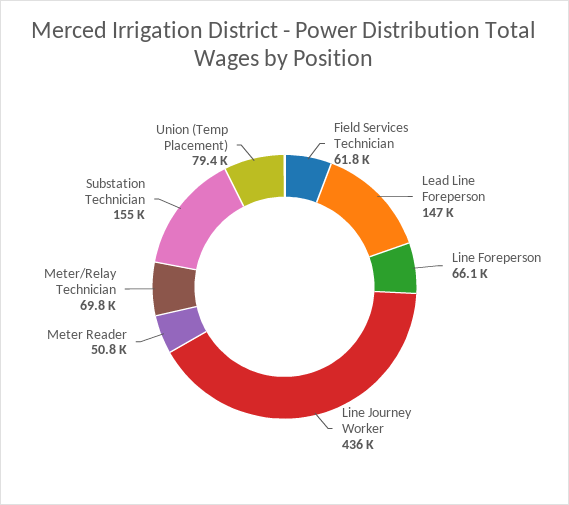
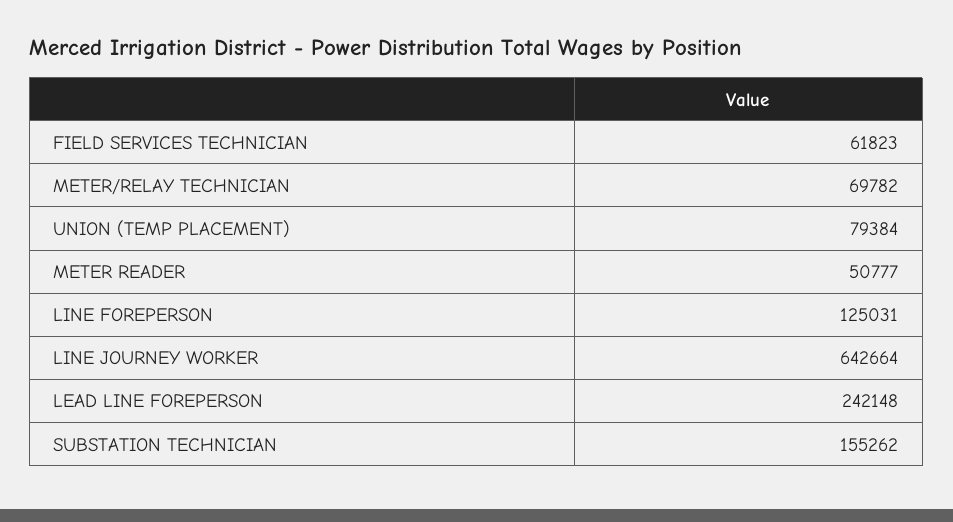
  {
    "Field Services Technician": 61823,
-   "Lead Line Foreperson": 147000,
+   "Lead Line Foreperson": 242148,
-   "Line Foreperson": 66100,
+   "Line Foreperson": 125031,
-   "Line Journey Worker": 436000,
+   "Line Journey Worker": 642664,
    "Meter Reader": 50777,
    "Meter/Relay Technician": 69782,
    "Substation Technician": 155262,
    "Union (Temp Placement)": 79384
  }

